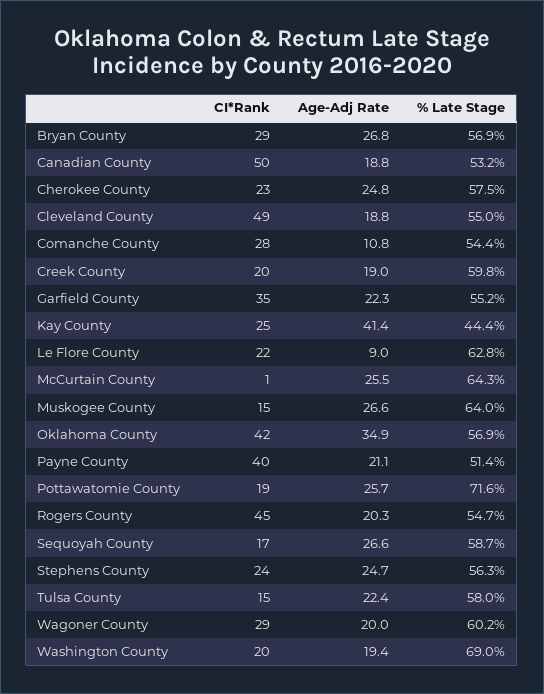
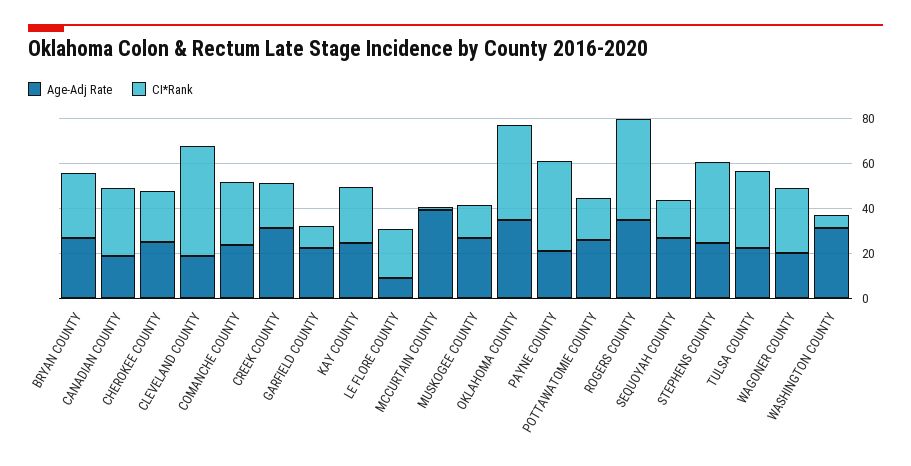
  {
    "CI*Rank": {
      "Bryan County": 29,
-     "Canadian County": 50,
+     "Canadian County": 30,
      "Cherokee County": 23,
      "Cleveland County": 49,
      "Comanche County": 28,
      "Creek County": 20,
-     "Garfield County": 35,
+     "Garfield County": 10,
      "Kay County": 25,
      "Le Flore County": 22,
      "McCurtain County": 1,
      "Muskogee County": 15,
      "Oklahoma County": 42,
      "Payne County": 40,
      "Pottawatomie County": 19,
      "Rogers County": 45,
      "Sequoyah County": 17,
-     "Stephens County": 24,
+     "Stephens County": 35,
-     "Tulsa County": 15,
+     "Tulsa County": 35,
      "Wagoner County": 29,
-     "Washington County": 20
+     "Washington County": 5
    },
    "Age-Adj Rate": {
      "Bryan County": 26.8,
      "Canadian County": 18.8,
      "Cherokee County": 24.8,
      "Cleveland County": 18.8,
-     "Comanche County": 10.8,
+     "Comanche County": 25,
-     "Creek County": 19,
+     "Creek County": 30,
      "Garfield County": 22.3,
-     "Kay County": 41.4,
+     "Kay County": 25,
      "Le Flore County": 9,
-     "McCurtain County": 25.5,
+     "McCurtain County": 40,
      "Muskogee County": 26.6,
      "Oklahoma County": 34.9,
      "Payne County": 21.1,
      "Pottawatomie County": 25.7,
-     "Rogers County": 20.3,
+     "Rogers County": 35,
      "Sequoyah County": 26.6,
      "Stephens County": 24.7,
      "Tulsa County": 22.4,
      "Wagoner County": 20,
-     "Washington County": 19.4
+     "Washington County": 30
-   },
+   }
-   "% Late Stage": {
-     "Bryan County": 56.9,
-     "Canadian County": 53.2,
-     "Cherokee County": 57.5,
-     "Cleveland County": 55,
-     "Comanche County": 54.4,
-     "Creek County": 59.8,
-     "Garfield County": 55.2,
-     "Kay County": 44.4,
-     "Le Flore County": 62.8,
-     "McCurtain County": 64.3,
-     "Muskogee County": 64,
-     "Oklahoma County": 56.9,
-     "Payne County": 51.4,
-     "Pottawatomie County": 71.6,
-     "Rogers County": 54.7,
-     "Sequoyah County": 58.7,
-     "Stephens County": 56.3,
-     "Tulsa County": 58,
-     "Wagoner County": 60.2,
-     "Washington County": 69
-   }
  }

